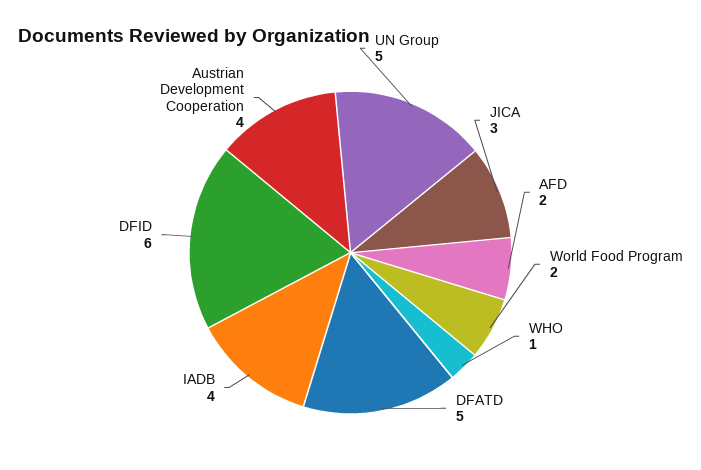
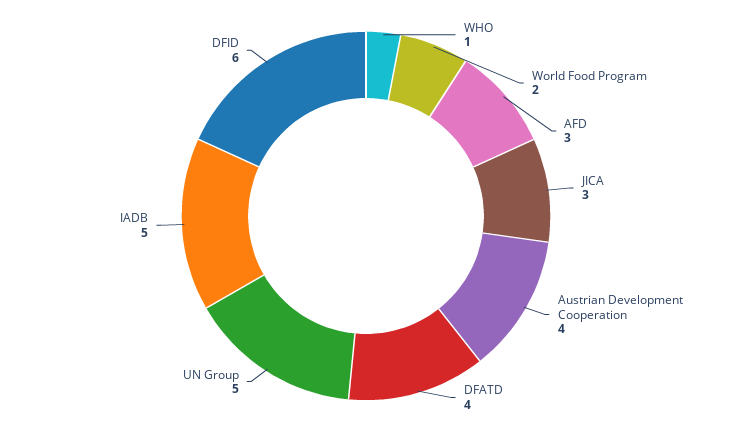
  {
    "UN Group": 5,
    "JICA": 3,
-   "AFD": 2,
+   "AFD": 3,
    "World Food Program": 2,
    "WHO": 1,
-   "DFATD": 5,
+   "DFATD": 4,
-   "IADB": 4,
+   "IADB": 5,
    "DFID": 6,
    "Austrian Development Cooperation": 4
  }

